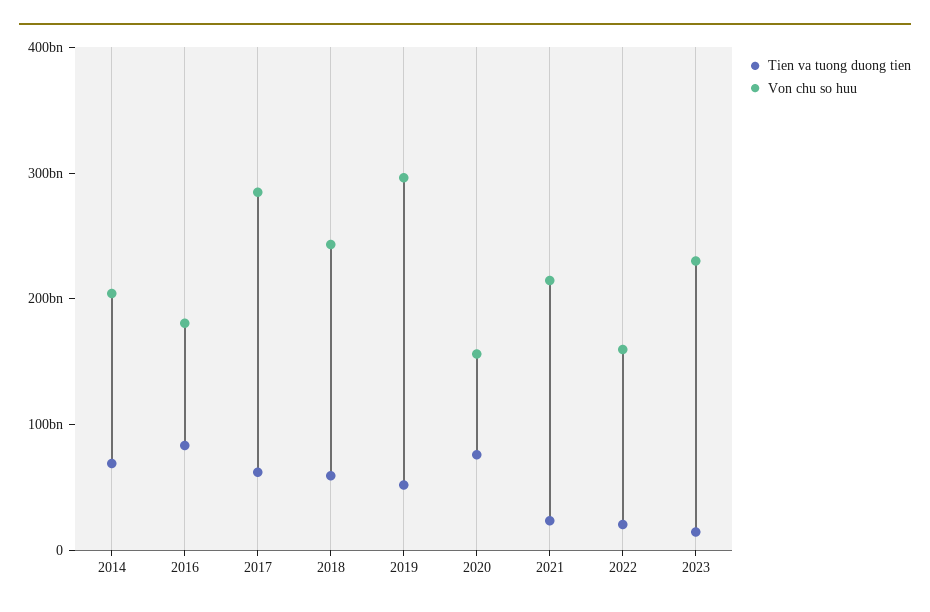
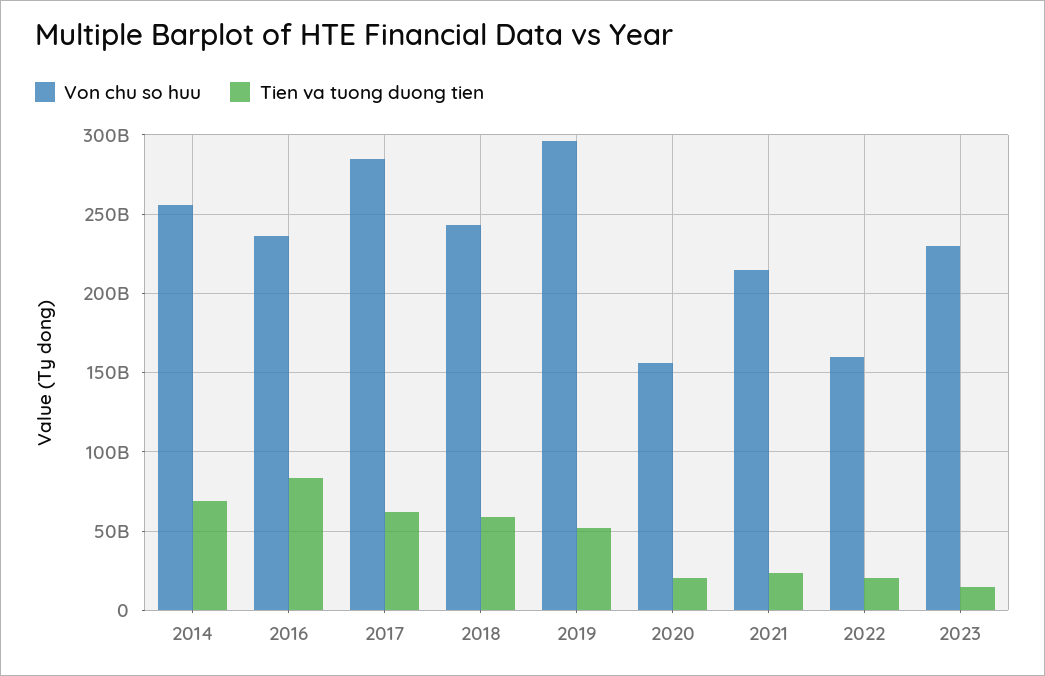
  {
    "Tien va tuong duong tien": {
      "2014": 70000000000,
      "2016": 85000000000,
      "2017": 60000000000,
      "2018": 60000000000,
      "2019": 50000000000,
-     "2020": 80000000000,
+     "2020": 20000000000,
      "2021": 25000000000,
      "2022": 20000000000,
      "2023": 15000000000
    },
    "Von chu so huu": {
-     "2014": 200000000000,
+     "2014": 255000000000,
-     "2016": 180000000000,
+     "2016": 235000000000,
      "2017": 285000000000,
      "2018": 245000000000,
      "2019": 295000000000,
      "2020": 155000000000,
      "2021": 215000000000,
      "2022": 160000000000,
      "2023": 230000000000
    }
  }

